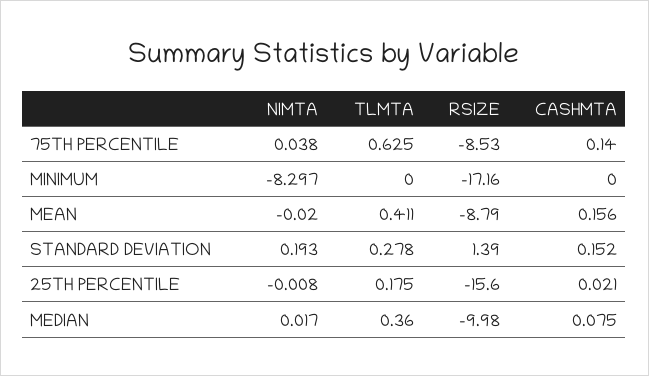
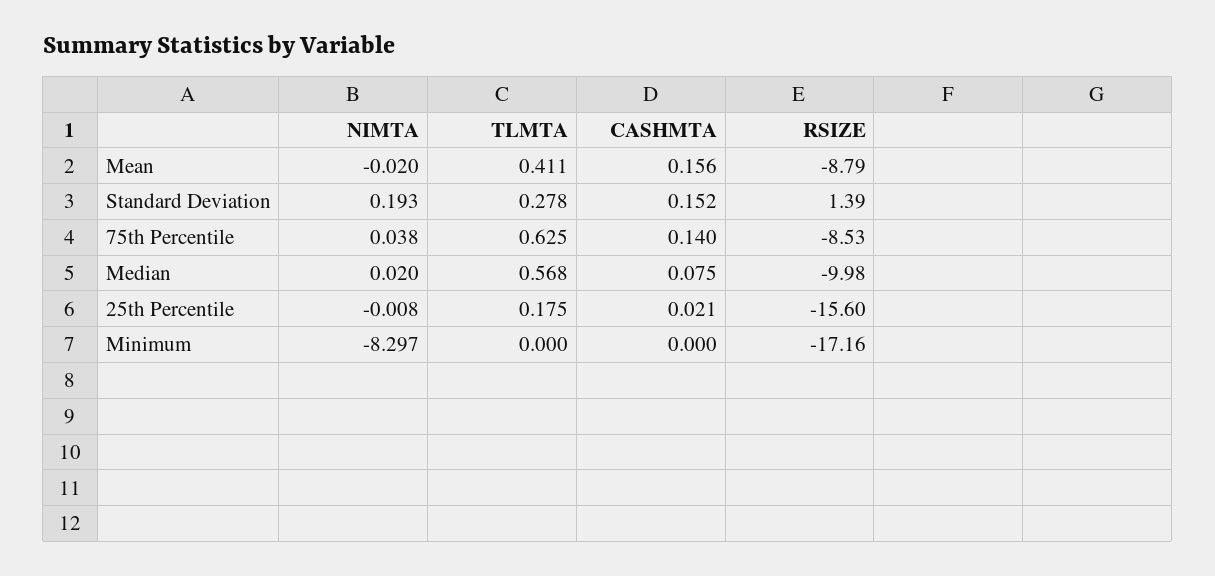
  {
    "NIMTA": {
      "75TH PERCENTILE": 0.038,
      "MINIMUM": -8.297,
      "MEAN": -0.02,
      "STANDARD DEVIATION": 0.193,
      "25TH PERCENTILE": -0.008,
-     "MEDIAN": 0.017
+     "MEDIAN": 0.02
    },
    "TLMTA": {
      "75TH PERCENTILE": 0.625,
      "MINIMUM": 0,
      "MEAN": 0.411,
      "STANDARD DEVIATION": 0.278,
      "25TH PERCENTILE": 0.175,
-     "MEDIAN": 0.36
+     "MEDIAN": 0.568
    },
    "RSIZE": {
      "75TH PERCENTILE": -8.53,
      "MINIMUM": -17.16,
      "MEAN": -8.79,
      "STANDARD DEVIATION": 1.39,
      "25TH PERCENTILE": -15.6,
      "MEDIAN": -9.98
    },
    "CASHMTA": {
      "75TH PERCENTILE": 0.14,
      "MINIMUM": 0,
      "MEAN": 0.156,
      "STANDARD DEVIATION": 0.152,
      "25TH PERCENTILE": 0.021,
      "MEDIAN": 0.075
    }
  }

